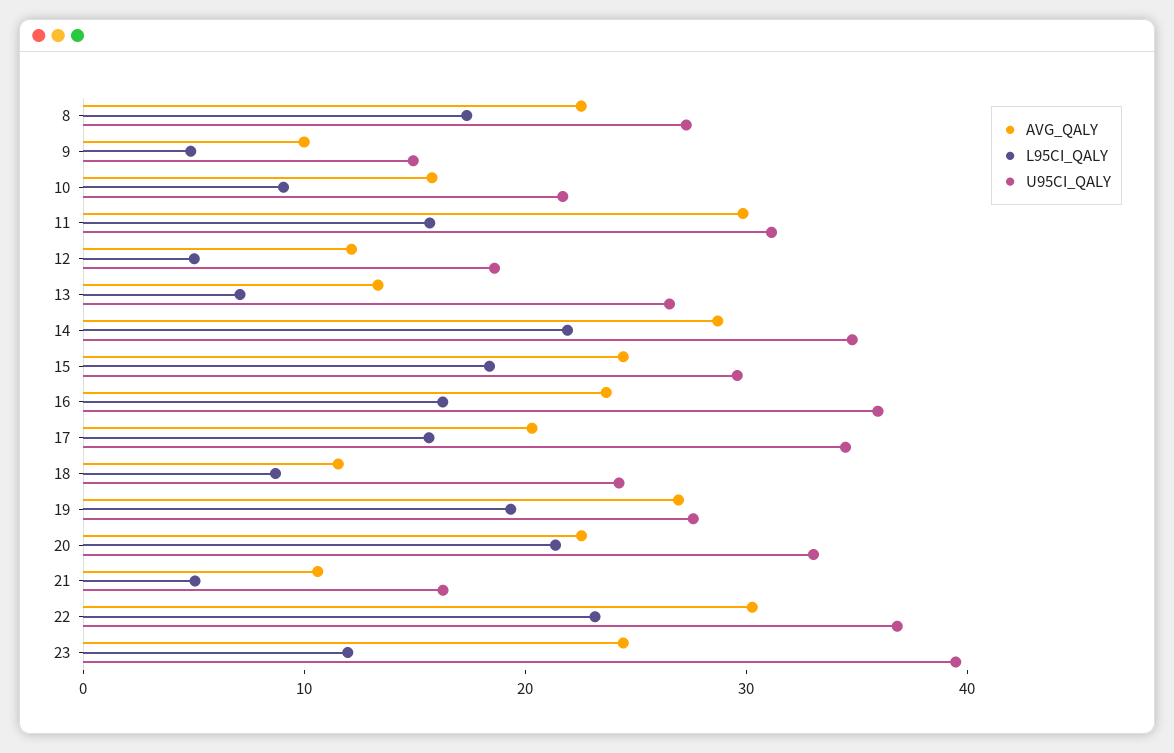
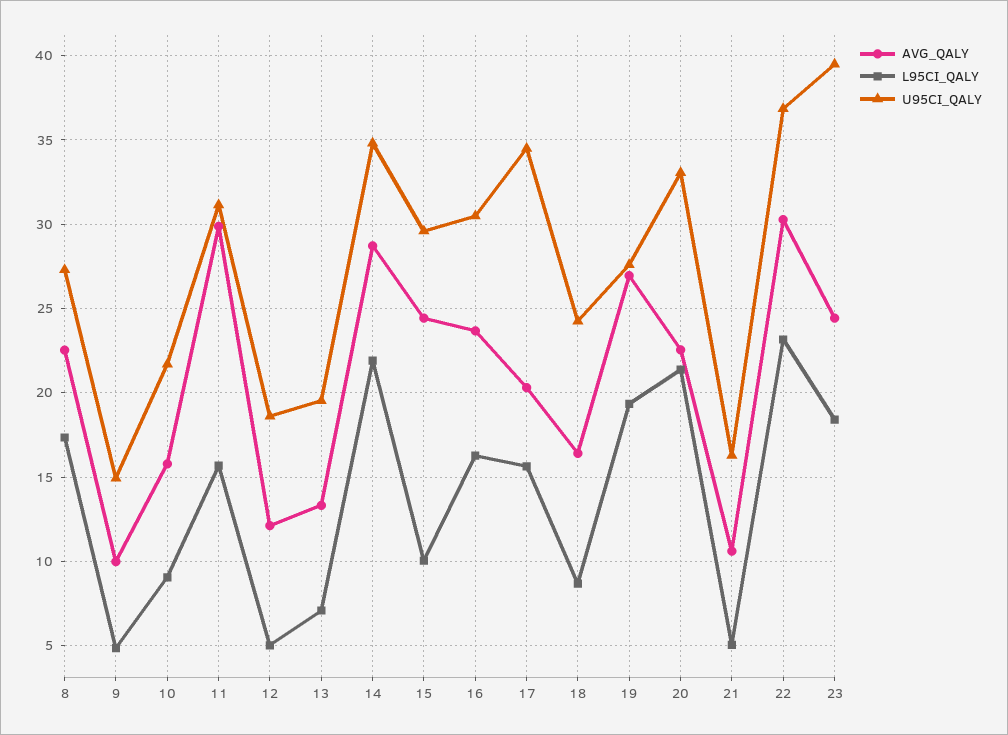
  {
    "AVG_QALY": {
      "8": 22.5,
      "9": 10,
      "10": 16,
      "11": 30,
      "12": 12,
      "13": 13.5,
      "14": 28.5,
      "15": 24.5,
      "16": 23.5,
      "17": 20.5,
-     "18": 12,
+     "18": 16.5,
      "19": 27,
      "20": 22.5,
      "21": 10.5,
      "22": 30.5,
      "23": 24.5
    },
    "L95CI_QALY": {
      "8": 17.5,
      "9": 5,
      "10": 9,
      "11": 15.5,
      "12": 5,
      "13": 7,
      "14": 22,
-     "15": 18,
+     "15": 10,
      "16": 16.5,
      "17": 15.5,
      "18": 8.5,
      "19": 19.5,
      "20": 21.5,
      "21": 5,
      "22": 23,
-     "23": 12
+     "23": 18.5
    },
    "U95CI_QALY": {
      "8": 27.5,
      "9": 15,
      "10": 21.5,
      "11": 31,
      "12": 18.5,
-     "13": 26,
+     "13": 19.5,
      "14": 35,
      "15": 29.5,
-     "16": 36,
+     "16": 30.5,
      "17": 34.5,
      "18": 24,
      "19": 27.5,
      "20": 33,
      "21": 16.5,
      "22": 37,
      "23": 39.5
    }
  }

